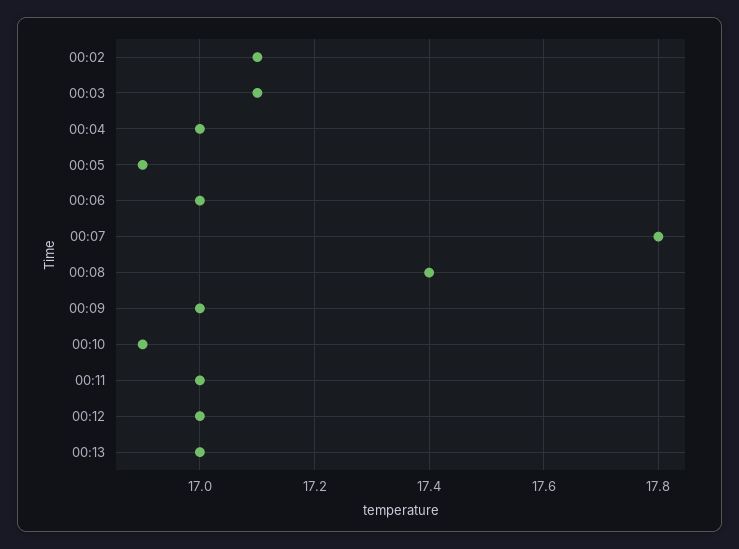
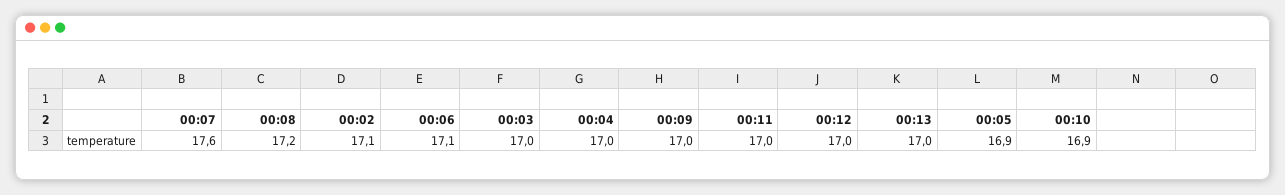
  {
    "00:02": 17.1,
-   "00:03": 17.1,
+   "00:03": 17,
    "00:04": 17,
    "00:05": 16.9,
-   "00:06": 17,
+   "00:06": 17.1,
-   "00:07": 17.8,
+   "00:07": 17.6,
-   "00:08": 17.4,
+   "00:08": 17.2,
    "00:09": 17,
    "00:10": 16.9,
    "00:11": 17,
    "00:12": 17,
    "00:13": 17
  }

